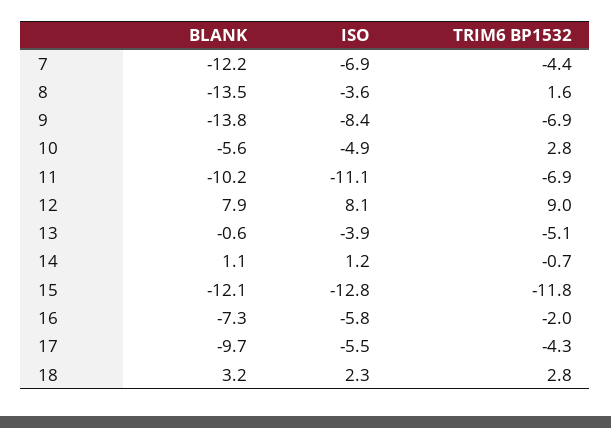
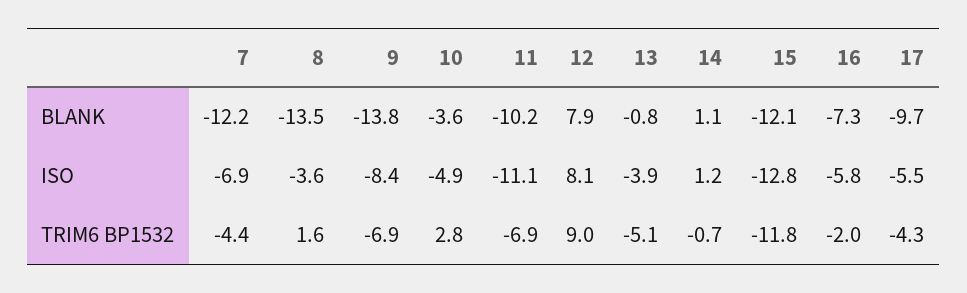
  {
    "BLANK": {
      "7": -12.2,
      "8": -13.5,
      "9": -13.8,
-     "10": -5.6,
+     "10": -3.6,
      "11": -10.2,
      "12": 7.9,
-     "13": -0.6,
+     "13": -0.8,
      "14": 1.1,
      "15": -12.1,
      "16": -7.3,
-     "17": -9.7,
+     "17": -9.7
-     "18": 3.2
    },
    "ISO": {
      "7": -6.9,
      "8": -3.6,
      "9": -8.4,
      "10": -4.9,
      "11": -11.1,
      "12": 8.1,
      "13": -3.9,
      "14": 1.2,
      "15": -12.8,
      "16": -5.8,
-     "17": -5.5,
+     "17": -5.5
-     "18": 2.3
    },
    "TRIM6 BP1532": {
      "7": -4.4,
      "8": 1.6,
      "9": -6.9,
      "10": 2.8,
      "11": -6.9,
      "12": 9,
      "13": -5.1,
      "14": -0.7,
      "15": -11.8,
      "16": -2,
-     "17": -4.3,
+     "17": -4.3
-     "18": 2.8
    }
  }

